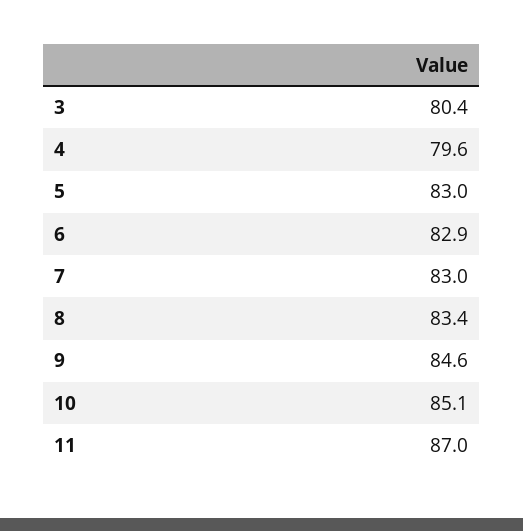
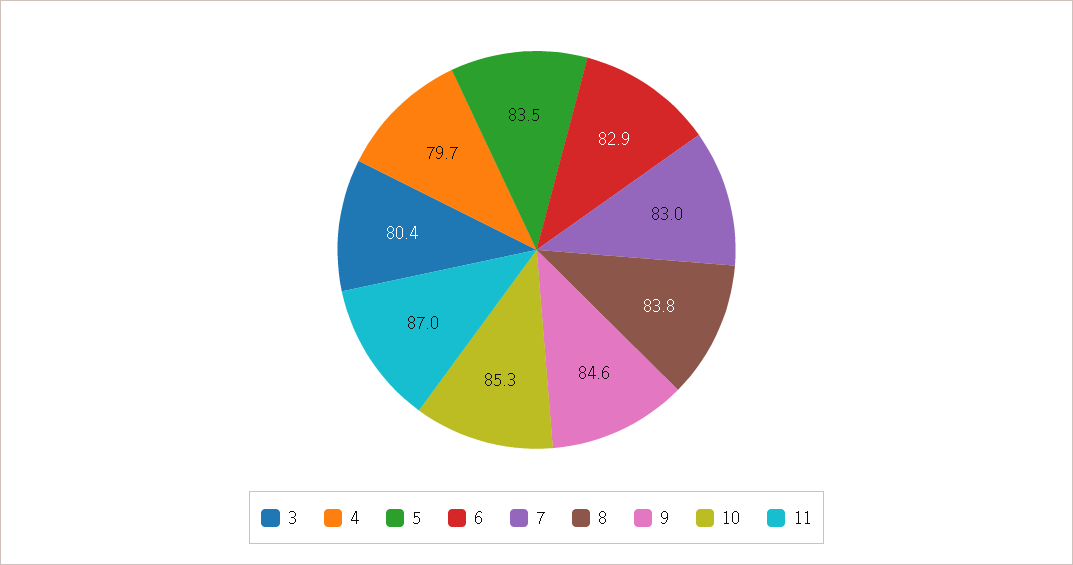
  {
    "3": 80.4,
-   "4": 79.6,
+   "4": 79.7,
-   "5": 83,
+   "5": 83.5,
    "6": 82.9,
    "7": 83,
-   "8": 83.4,
+   "8": 83.8,
    "9": 84.6,
-   "10": 85.1,
+   "10": 85.3,
    "11": 87
  }

